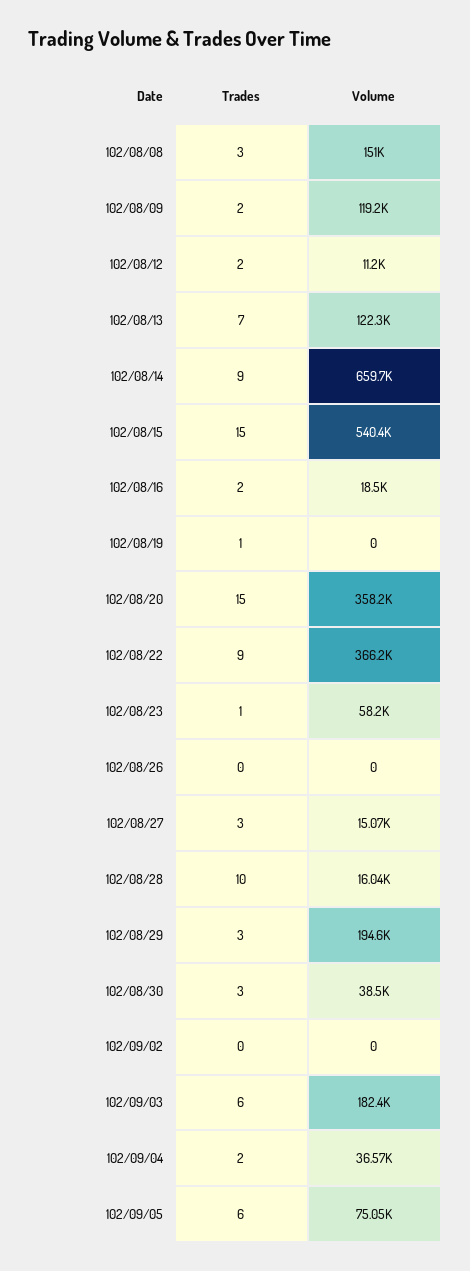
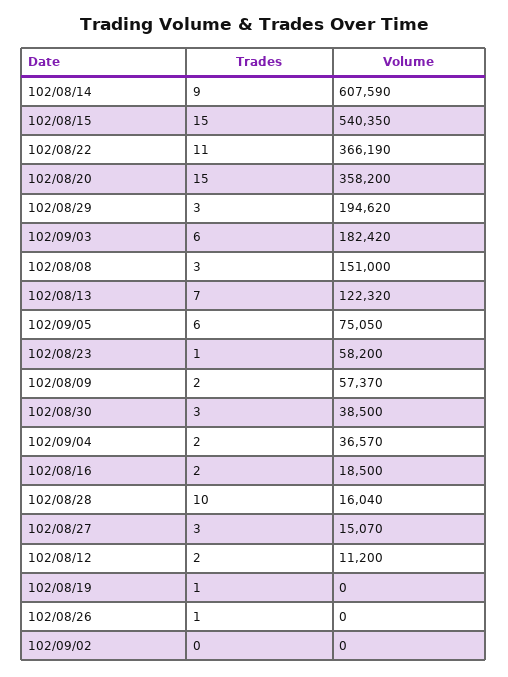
  {
    "Trades": {
      "102/08/08": 3,
      "102/08/09": 2,
      "102/08/12": 2,
      "102/08/13": 7,
      "102/08/14": 9,
      "102/08/15": 15,
      "102/08/16": 2,
      "102/08/19": 1,
      "102/08/20": 15,
-     "102/08/22": 9,
+     "102/08/22": 11,
      "102/08/23": 1,
-     "102/08/26": 0,
+     "102/08/26": 1,
      "102/08/27": 3,
      "102/08/28": 10,
      "102/08/29": 3,
      "102/08/30": 3,
      "102/09/02": 0,
      "102/09/03": 6,
      "102/09/04": 2,
      "102/09/05": 6
    },
    "Volume": {
      "102/08/08": 151000,
-     "102/08/09": 119200,
+     "102/08/09": 57370,
      "102/08/12": 11200,
      "102/08/13": 122320,
-     "102/08/14": 659700,
+     "102/08/14": 607590,
      "102/08/15": 540350,
      "102/08/16": 18500,
      "102/08/19": 0,
      "102/08/20": 358200,
      "102/08/22": 366190,
      "102/08/23": 58200,
      "102/08/26": 0,
      "102/08/27": 15070,
      "102/08/28": 16040,
      "102/08/29": 194620,
      "102/08/30": 38500,
      "102/09/02": 0,
      "102/09/03": 182420,
      "102/09/04": 36570,
      "102/09/05": 75050
    }
  }

